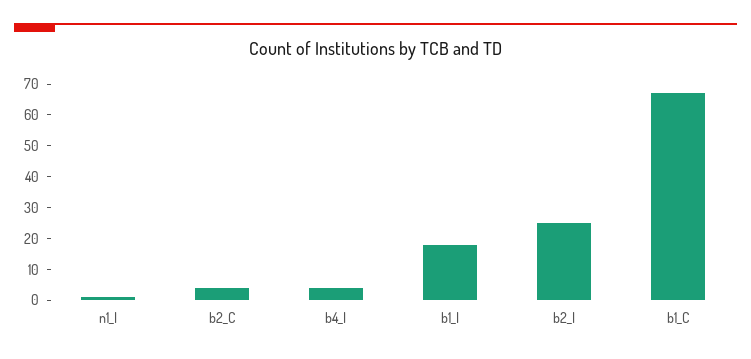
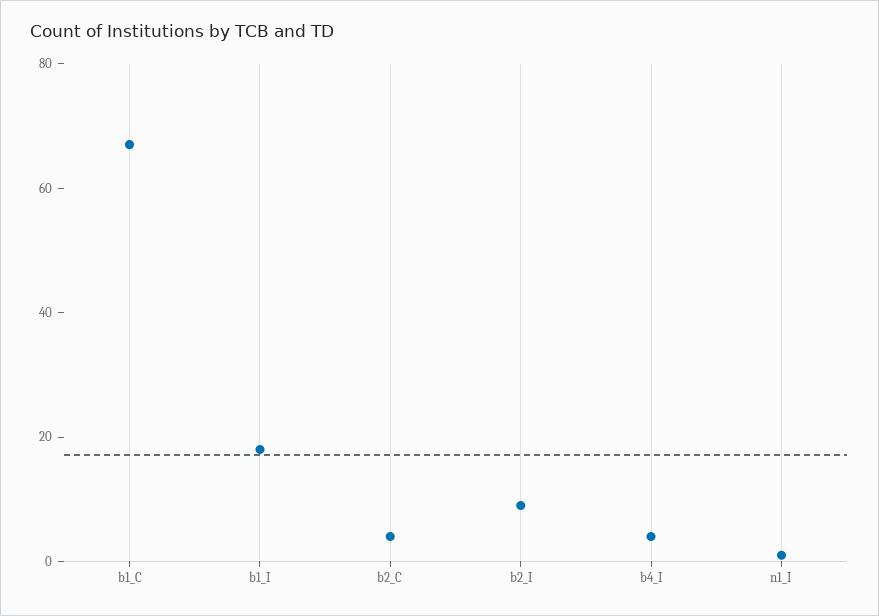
  {
    "n1_I": 0,
    "b2_C": 5,
    "b4_I": 5,
    "b1_I": 20,
-   "b2_I": 25,
+   "b2_I": 10,
    "b1_C": 65
  }

